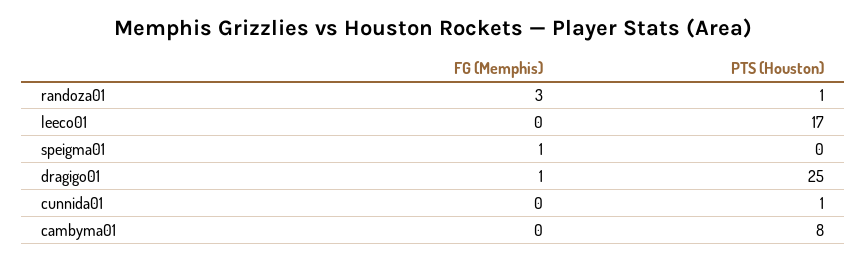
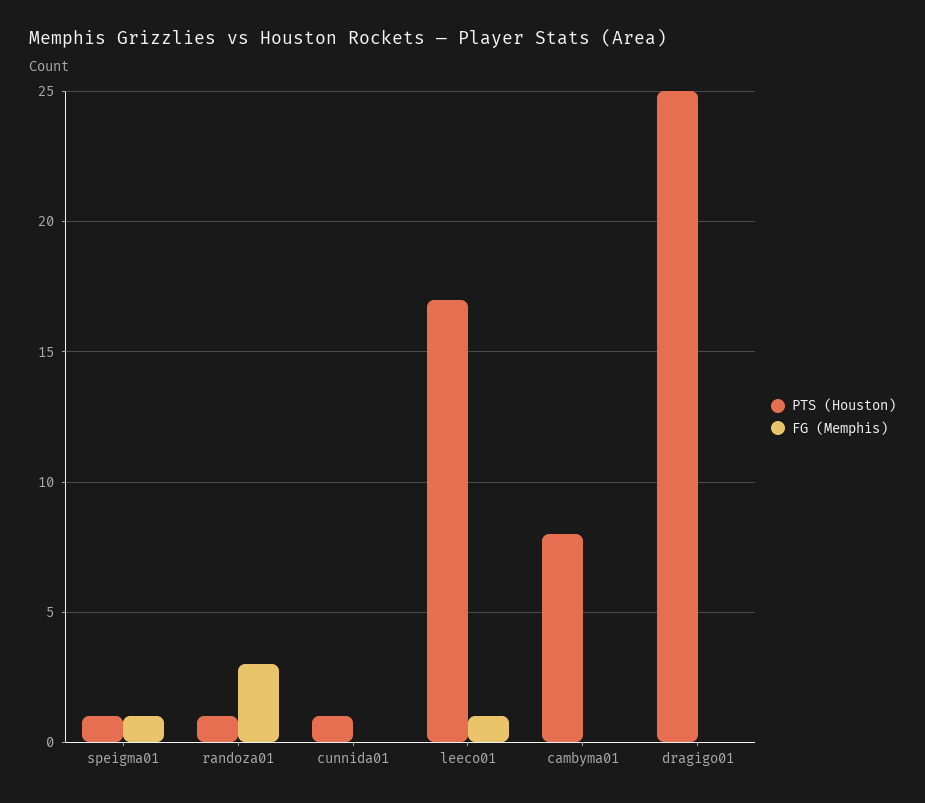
  {
    "FG (Memphis)": {
      "randoza01": 3,
-     "leeco01": 0,
+     "leeco01": 1,
      "speigma01": 1,
-     "dragigo01": 1,
+     "dragigo01": 0,
      "cunnida01": 0,
      "cambyma01": 0
    },
    "PTS (Houston)": {
      "randoza01": 1,
      "leeco01": 17,
-     "speigma01": 0,
+     "speigma01": 1,
      "dragigo01": 25,
      "cunnida01": 1,
      "cambyma01": 8
    }
  }

